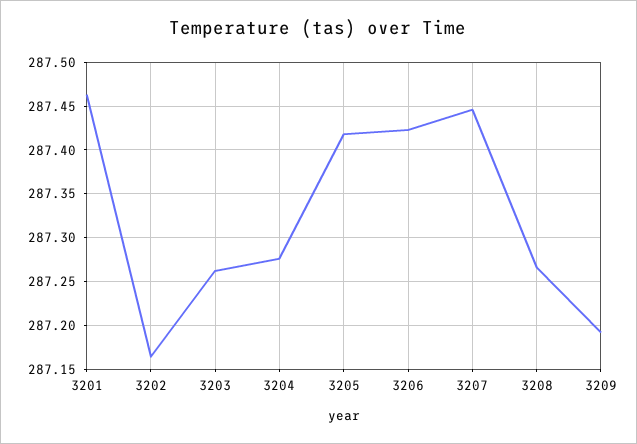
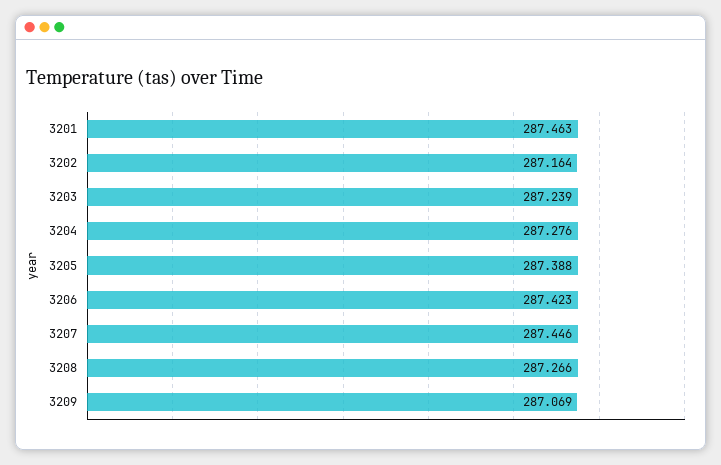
  {
    "3201": 287.463,
    "3202": 287.164,
-   "3203": 287.26,
+   "3203": 287.239,
    "3204": 287.276,
-   "3205": 287.42,
+   "3205": 287.388,
    "3206": 287.423,
    "3207": 287.446,
    "3208": 287.266,
-   "3209": 287.19
+   "3209": 287.069
  }

